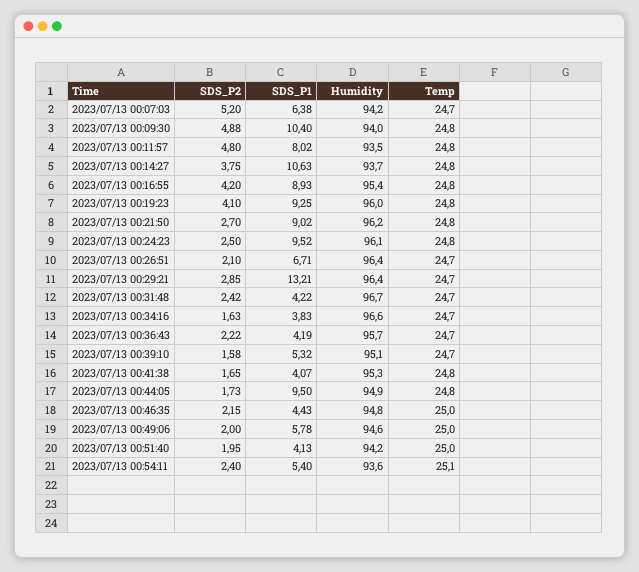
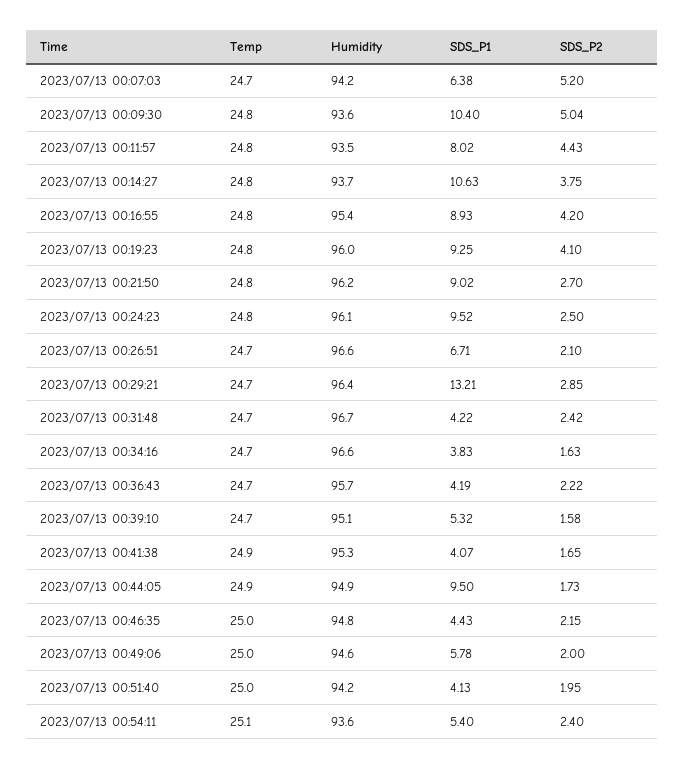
  {
    "SDS_P2": {
      "2023/07/13 00:07:03": 5.2,
-     "2023/07/13 00:09:30": 4.88,
+     "2023/07/13 00:09:30": 5.04,
-     "2023/07/13 00:11:57": 4.8,
+     "2023/07/13 00:11:57": 4.43,
      "2023/07/13 00:14:27": 3.75,
      "2023/07/13 00:16:55": 4.2,
      "2023/07/13 00:19:23": 4.1,
      "2023/07/13 00:21:50": 2.7,
      "2023/07/13 00:24:23": 2.5,
      "2023/07/13 00:26:51": 2.1,
      "2023/07/13 00:29:21": 2.85,
      "2023/07/13 00:31:48": 2.42,
      "2023/07/13 00:34:16": 1.63,
      "2023/07/13 00:36:43": 2.22,
      "2023/07/13 00:39:10": 1.58,
      "2023/07/13 00:41:38": 1.65,
      "2023/07/13 00:44:05": 1.73,
      "2023/07/13 00:46:35": 2.15,
      "2023/07/13 00:49:06": 2,
      "2023/07/13 00:51:40": 1.95,
      "2023/07/13 00:54:11": 2.4
    },
    "SDS_P1": {
      "2023/07/13 00:07:03": 6.38,
      "2023/07/13 00:09:30": 10.4,
      "2023/07/13 00:11:57": 8.02,
      "2023/07/13 00:14:27": 10.63,
      "2023/07/13 00:16:55": 8.93,
      "2023/07/13 00:19:23": 9.25,
      "2023/07/13 00:21:50": 9.02,
      "2023/07/13 00:24:23": 9.52,
      "2023/07/13 00:26:51": 6.71,
      "2023/07/13 00:29:21": 13.21,
      "2023/07/13 00:31:48": 4.22,
      "2023/07/13 00:34:16": 3.83,
      "2023/07/13 00:36:43": 4.19,
      "2023/07/13 00:39:10": 5.32,
      "2023/07/13 00:41:38": 4.07,
      "2023/07/13 00:44:05": 9.5,
      "2023/07/13 00:46:35": 4.43,
      "2023/07/13 00:49:06": 5.78,
      "2023/07/13 00:51:40": 4.13,
      "2023/07/13 00:54:11": 5.4
    },
    "Humidity": {
      "2023/07/13 00:07:03": 94.2,
-     "2023/07/13 00:09:30": 94,
+     "2023/07/13 00:09:30": 93.6,
      "2023/07/13 00:11:57": 93.5,
      "2023/07/13 00:14:27": 93.7,
      "2023/07/13 00:16:55": 95.4,
      "2023/07/13 00:19:23": 96,
      "2023/07/13 00:21:50": 96.2,
      "2023/07/13 00:24:23": 96.1,
-     "2023/07/13 00:26:51": 96.4,
+     "2023/07/13 00:26:51": 96.6,
      "2023/07/13 00:29:21": 96.4,
      "2023/07/13 00:31:48": 96.7,
      "2023/07/13 00:34:16": 96.6,
      "2023/07/13 00:36:43": 95.7,
      "2023/07/13 00:39:10": 95.1,
      "2023/07/13 00:41:38": 95.3,
      "2023/07/13 00:44:05": 94.9,
      "2023/07/13 00:46:35": 94.8,
      "2023/07/13 00:49:06": 94.6,
      "2023/07/13 00:51:40": 94.2,
      "2023/07/13 00:54:11": 93.6
    },
    "Temp": {
      "2023/07/13 00:07:03": 24.7,
      "2023/07/13 00:09:30": 24.8,
      "2023/07/13 00:11:57": 24.8,
      "2023/07/13 00:14:27": 24.8,
      "2023/07/13 00:16:55": 24.8,
      "2023/07/13 00:19:23": 24.8,
      "2023/07/13 00:21:50": 24.8,
      "2023/07/13 00:24:23": 24.8,
      "2023/07/13 00:26:51": 24.7,
      "2023/07/13 00:29:21": 24.7,
      "2023/07/13 00:31:48": 24.7,
      "2023/07/13 00:34:16": 24.7,
      "2023/07/13 00:36:43": 24.7,
      "2023/07/13 00:39:10": 24.7,
-     "2023/07/13 00:41:38": 24.8,
+     "2023/07/13 00:41:38": 24.9,
-     "2023/07/13 00:44:05": 24.8,
+     "2023/07/13 00:44:05": 24.9,
      "2023/07/13 00:46:35": 25,
      "2023/07/13 00:49:06": 25,
      "2023/07/13 00:51:40": 25,
      "2023/07/13 00:54:11": 25.1
    }
  }

